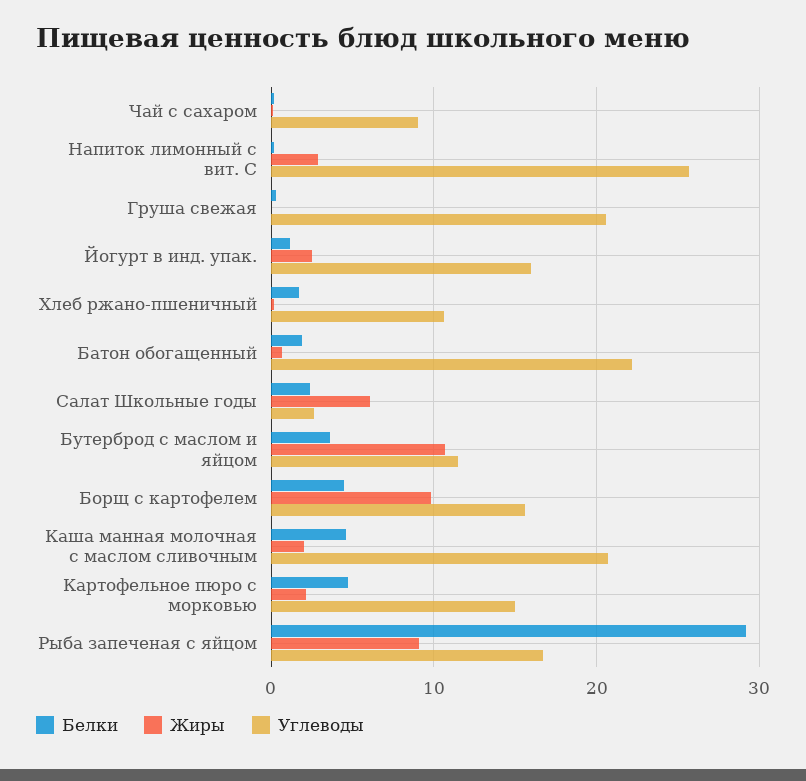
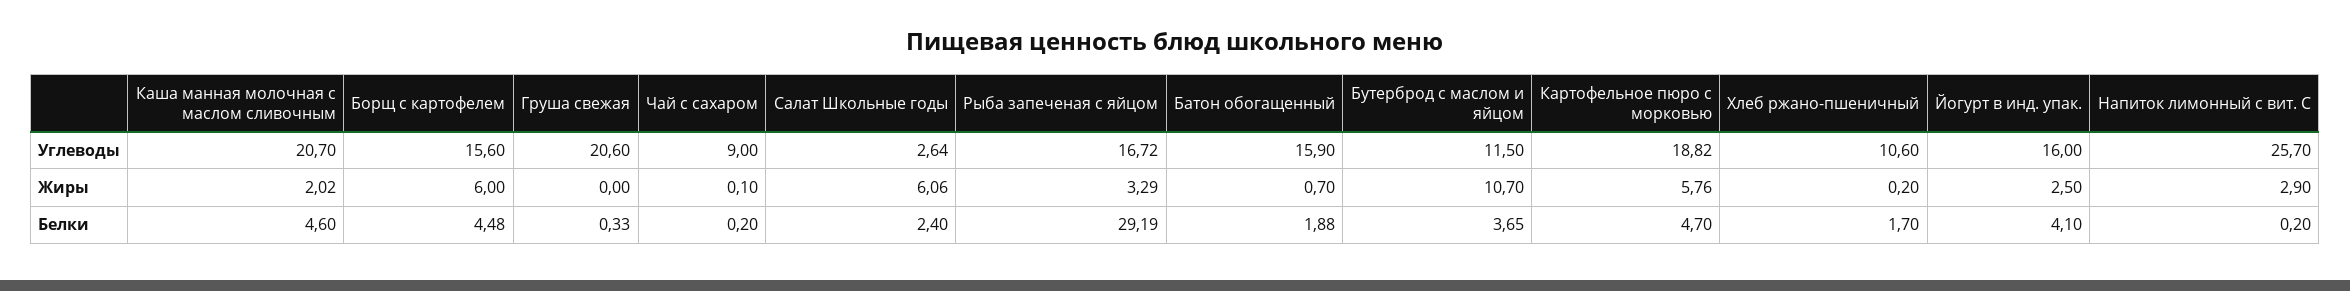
  {
    "Белки": {
      "Чай с сахаром": 0.2,
      "Напиток лимонный с вит. С": 0.2,
      "Груша свежая": 0.33,
-     "Йогурт в инд. упак.": 1,
+     "Йогурт в инд. упак.": 4.1,
      "Хлеб ржано-пшеничный": 1.7,
      "Батон обогащенный": 1.88,
      "Салат Школьные годы": 2.4,
      "Бутерброд с маслом и яйцом": 3.65,
      "Борщ с картофелем": 4.48,
      "Каша манная молочная с маслом сливочным": 4.6,
      "Картофельное пюро с морковью": 4.7,
      "Рыба запеченая с яйцом": 29.19
    },
    "Жиры": {
      "Чай с сахаром": 0.1,
      "Напиток лимонный с вит. С": 2.9,
      "Груша свежая": 0,
      "Йогурт в инд. упак.": 2.5,
      "Хлеб ржано-пшеничный": 0.2,
      "Батон обогащенный": 0.7,
      "Салат Школьные годы": 6.06,
      "Бутерброд с маслом и яйцом": 10.7,
-     "Борщ с картофелем": 10,
+     "Борщ с картофелем": 6,
      "Каша манная молочная с маслом сливочным": 2.02,
-     "Картофельное пюро с морковью": 2,
+     "Картофельное пюро с морковью": 5.76,
-     "Рыба запеченая с яйцом": 9
+     "Рыба запеченая с яйцом": 3.29
    },
    "Углеводы": {
      "Чай с сахаром": 9,
      "Напиток лимонный с вит. С": 25.7,
      "Груша свежая": 20.6,
      "Йогурт в инд. упак.": 16,
      "Хлеб ржано-пшеничный": 10.6,
-     "Батон обогащенный": 22,
+     "Батон обогащенный": 15.9,
      "Салат Школьные годы": 2.64,
      "Бутерброд с маслом и яйцом": 11.5,
      "Борщ с картофелем": 15.6,
      "Каша манная молочная с маслом сливочным": 20.7,
-     "Картофельное пюро с морковью": 15,
+     "Картофельное пюро с морковью": 18.82,
      "Рыба запеченая с яйцом": 16.72
    }
  }

